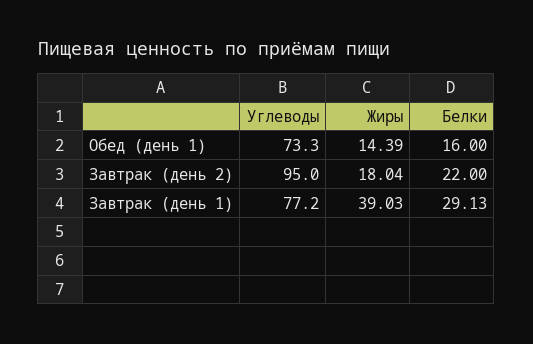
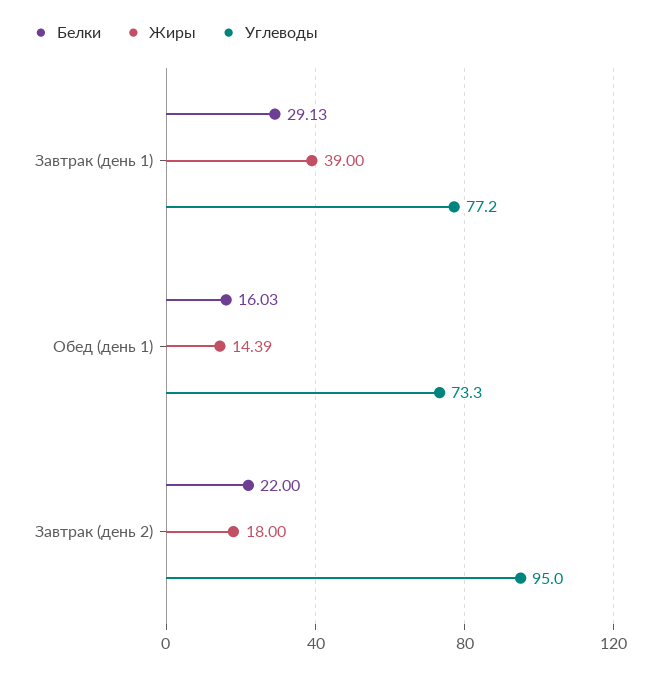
  {
    "Углеводы": {
      "Обед (день 1)": 73.3,
      "Завтрак (день 2)": 95,
      "Завтрак (день 1)": 77.2
    },
    "Жиры": {
      "Обед (день 1)": 14.39,
-     "Завтрак (день 2)": 18.04,
+     "Завтрак (день 2)": 18,
-     "Завтрак (день 1)": 39.03
+     "Завтрак (день 1)": 39
    },
    "Белки": {
-     "Обед (день 1)": 16,
+     "Обед (день 1)": 16.03,
      "Завтрак (день 2)": 22,
      "Завтрак (день 1)": 29.13
    }
  }

